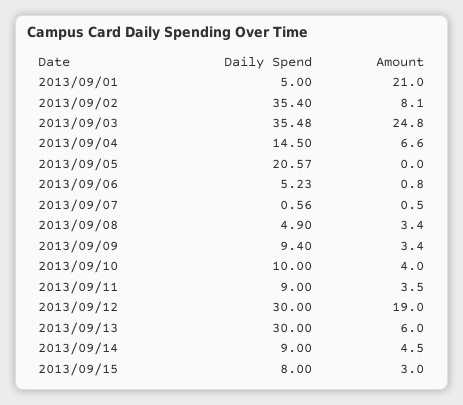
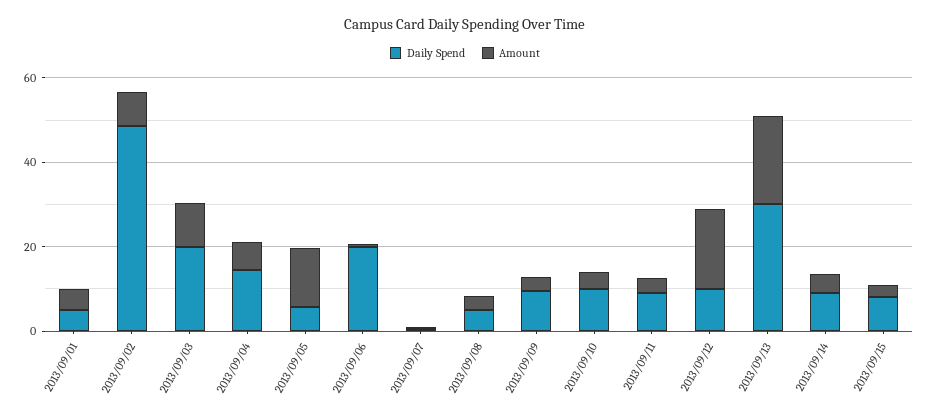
  {
    "Daily Spend": {
      "2013/09/01": 5,
-     "2013/09/02": 35.4,
+     "2013/09/02": 50,
-     "2013/09/03": 35.48,
+     "2013/09/03": 20,
      "2013/09/04": 14.5,
-     "2013/09/05": 20.57,
+     "2013/09/05": 5,
-     "2013/09/06": 5.23,
+     "2013/09/06": 20,
      "2013/09/07": 0.56,
      "2013/09/08": 4.9,
      "2013/09/09": 9.4,
      "2013/09/10": 10,
      "2013/09/11": 9,
-     "2013/09/12": 30,
+     "2013/09/12": 10,
      "2013/09/13": 30,
      "2013/09/14": 9,
      "2013/09/15": 8
    },
    "Amount": {
-     "2013/09/01": 21,
+     "2013/09/01": 5,
      "2013/09/02": 8.1,
-     "2013/09/03": 24.8,
+     "2013/09/03": 10,
      "2013/09/04": 6.6,
-     "2013/09/05": 0,
+     "2013/09/05": 15,
      "2013/09/06": 0.8,
      "2013/09/07": 0.5,
      "2013/09/08": 3.4,
      "2013/09/09": 3.4,
      "2013/09/10": 4,
      "2013/09/11": 3.5,
      "2013/09/12": 19,
-     "2013/09/13": 6,
+     "2013/09/13": 20,
      "2013/09/14": 4.5,
      "2013/09/15": 3
    }
  }

